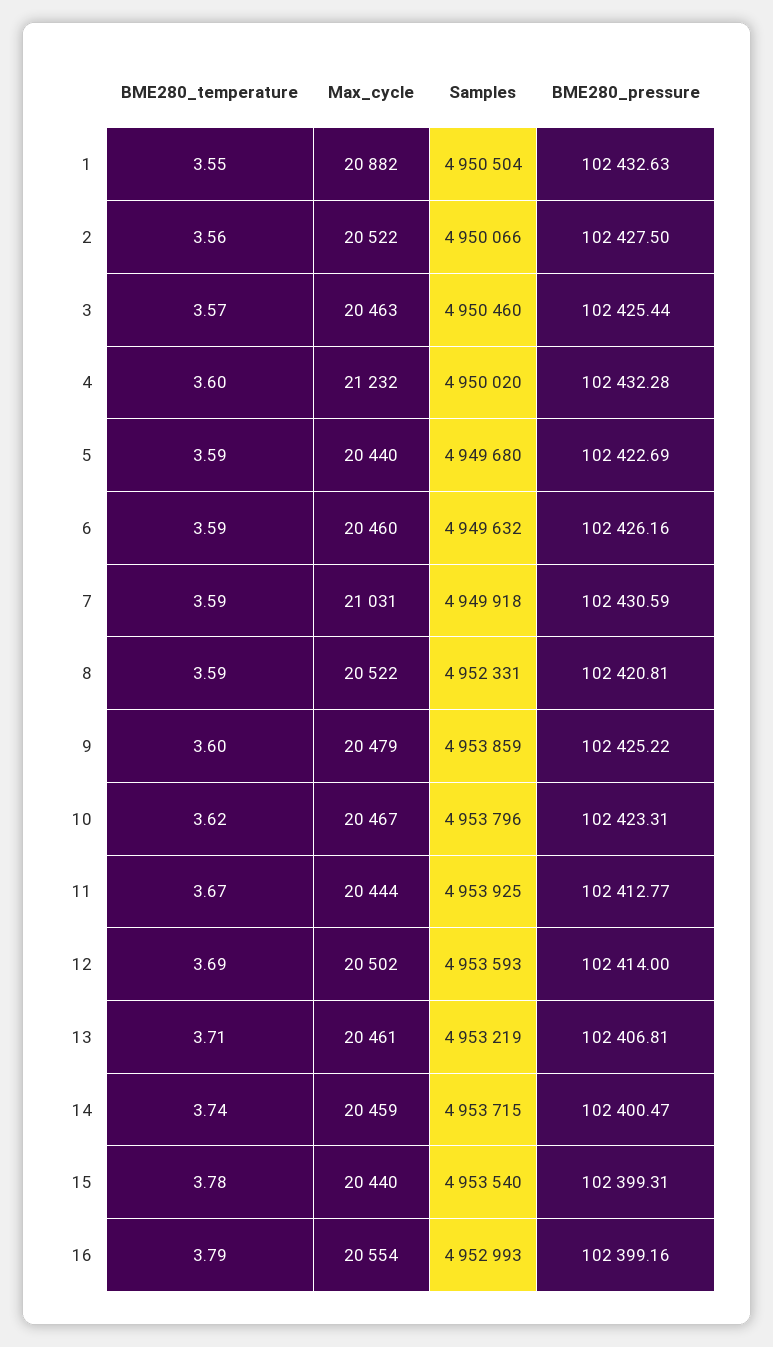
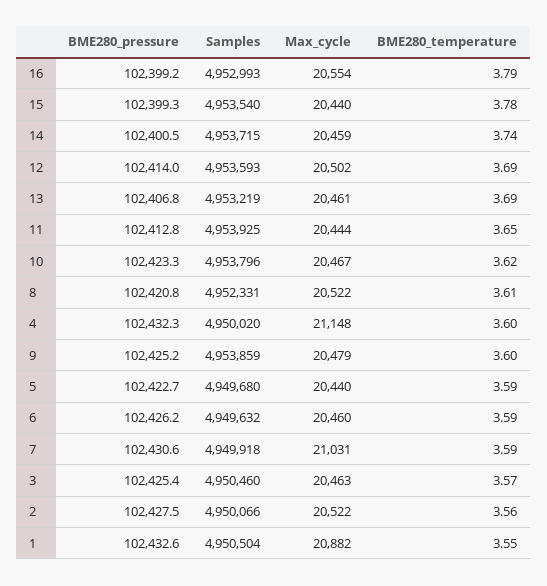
  {
    "BME280_temperature": {
      "1": 3.55,
      "2": 3.56,
      "3": 3.57,
      "4": 3.6,
      "5": 3.59,
      "6": 3.59,
      "7": 3.59,
-     "8": 3.59,
+     "8": 3.61,
      "9": 3.6,
      "10": 3.62,
-     "11": 3.67,
+     "11": 3.65,
      "12": 3.69,
-     "13": 3.71,
+     "13": 3.69,
      "14": 3.74,
      "15": 3.78,
      "16": 3.79
    },
    "Max_cycle": {
      "1": 20882,
      "2": 20522,
      "3": 20463,
-     "4": 21232,
+     "4": 21148,
      "5": 20440,
      "6": 20460,
      "7": 21031,
      "8": 20522,
      "9": 20479,
      "10": 20467,
      "11": 20444,
      "12": 20502,
      "13": 20461,
      "14": 20459,
      "15": 20440,
      "16": 20554
    },
    "Samples": {
      "1": 4950504,
      "2": 4950066,
      "3": 4950460,
      "4": 4950020,
      "5": 4949680,
      "6": 4949632,
      "7": 4949918,
      "8": 4952331,
      "9": 4953859,
      "10": 4953796,
      "11": 4953925,
      "12": 4953593,
      "13": 4953219,
      "14": 4953715,
      "15": 4953540,
      "16": 4952993
    },
    "BME280_pressure": {
      "1": 102432.63,
      "2": 102427.5,
      "3": 102425.44,
      "4": 102432.28,
      "5": 102422.69,
      "6": 102426.16,
      "7": 102430.59,
      "8": 102420.81,
      "9": 102425.22,
      "10": 102423.31,
      "11": 102412.77,
      "12": 102414,
      "13": 102406.81,
      "14": 102400.47,
      "15": 102399.31,
      "16": 102399.16
    }
  }

